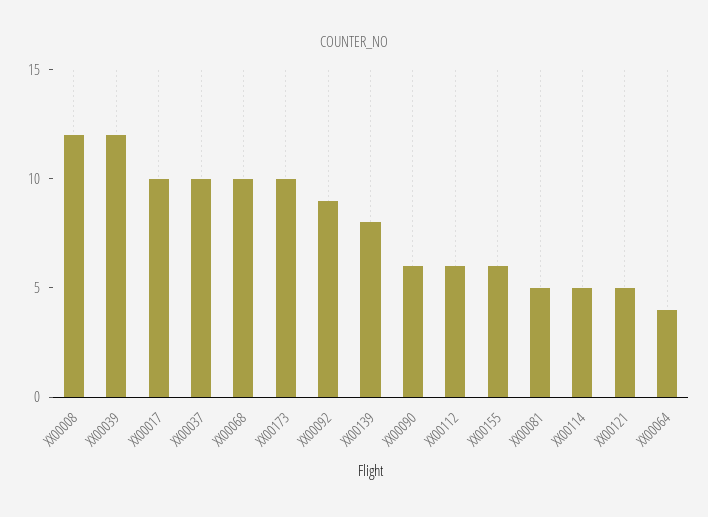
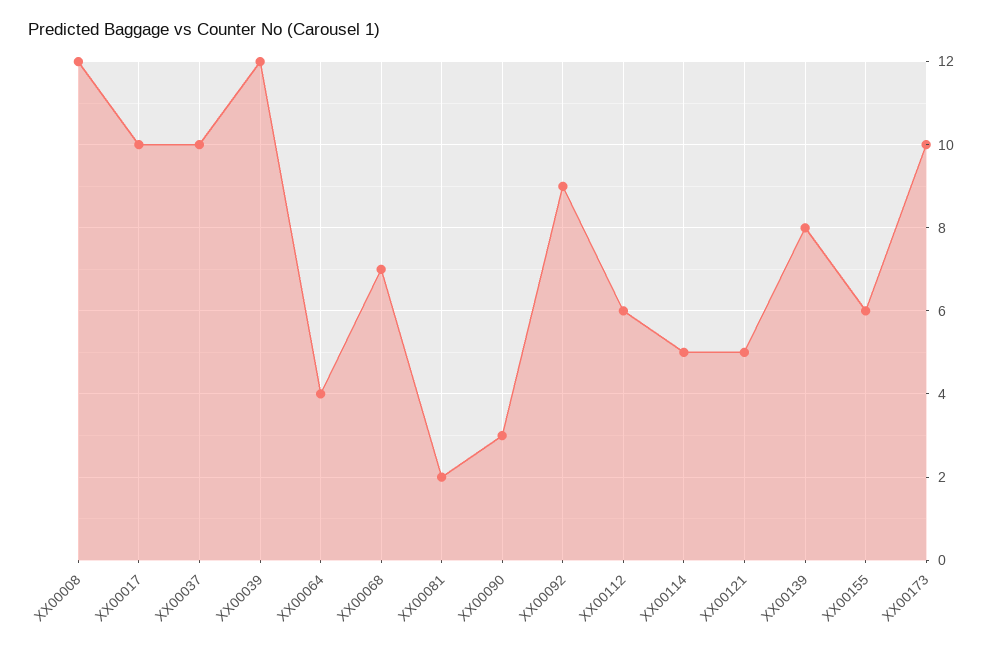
  {
    "XX00008": 12,
    "XX00039": 12,
    "XX00017": 10,
    "XX00037": 10,
-   "XX00068": 10,
+   "XX00068": 7,
    "XX00173": 10,
    "XX00092": 9,
    "XX00139": 8,
-   "XX00090": 6,
+   "XX00090": 3,
    "XX00112": 6,
    "XX00155": 6,
-   "XX00081": 5,
+   "XX00081": 2,
    "XX00114": 5,
    "XX00121": 5,
    "XX00064": 4
  }

